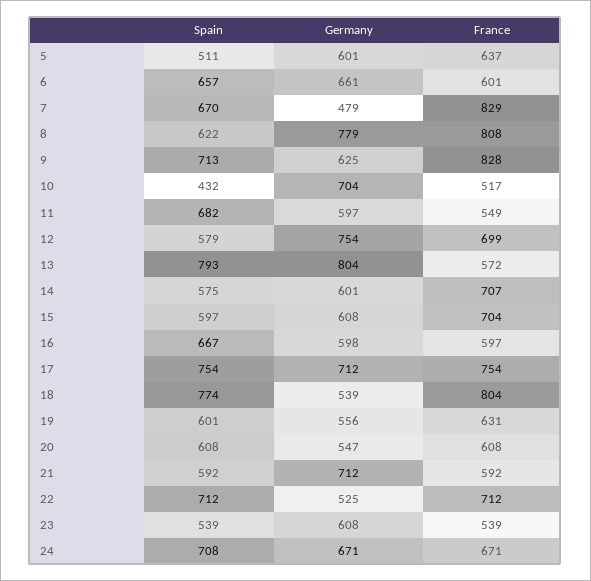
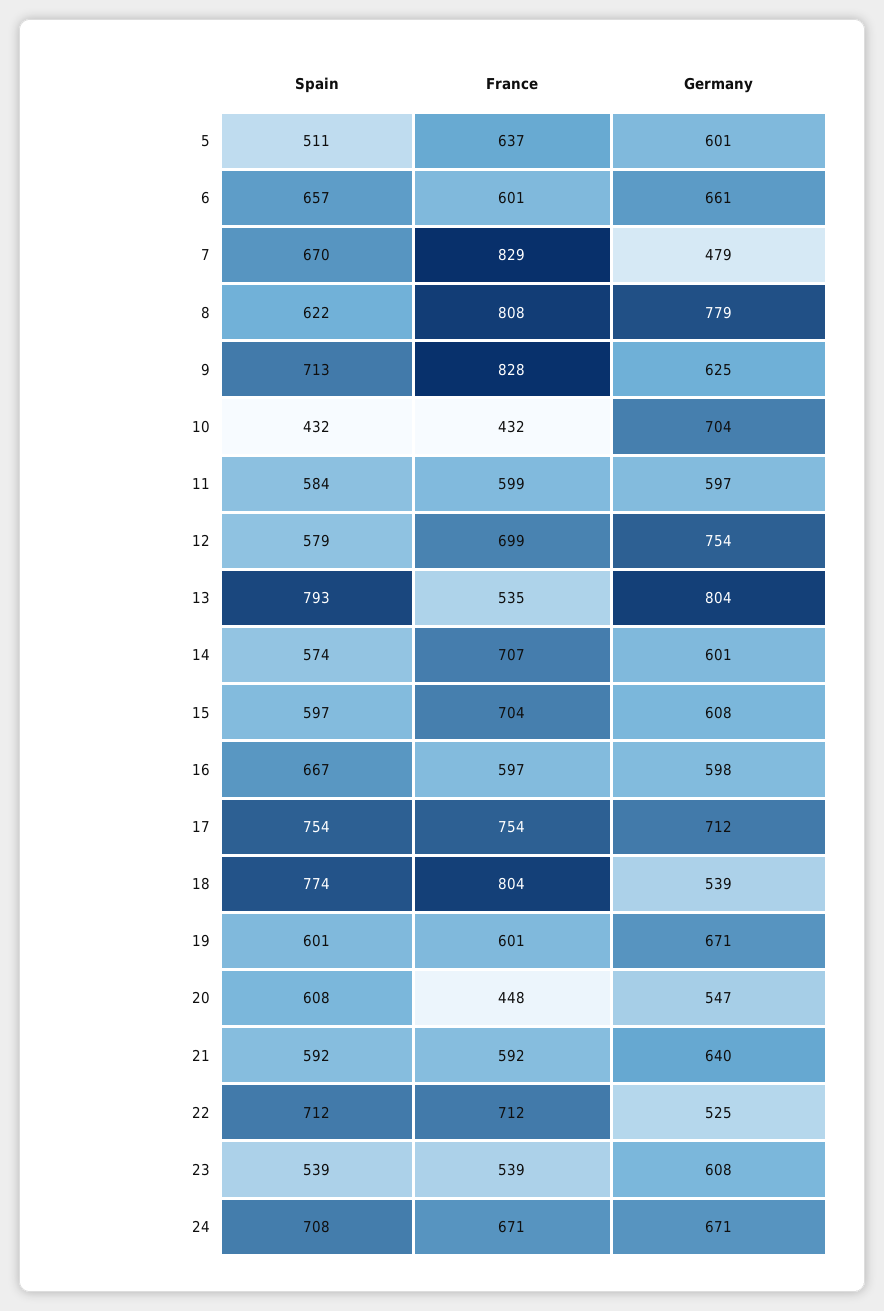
  {
    "Spain": {
      "5": 511,
      "6": 657,
      "7": 670,
      "8": 622,
      "9": 713,
      "10": 432,
-     "11": 682,
+     "11": 584,
      "12": 579,
      "13": 793,
-     "14": 575,
+     "14": 574,
      "15": 597,
      "16": 667,
      "17": 754,
      "18": 774,
      "19": 601,
      "20": 608,
      "21": 592,
      "22": 712,
      "23": 539,
      "24": 708
    },
    "Germany": {
      "5": 601,
      "6": 661,
      "7": 479,
      "8": 779,
      "9": 625,
      "10": 704,
      "11": 597,
      "12": 754,
      "13": 804,
      "14": 601,
      "15": 608,
      "16": 598,
      "17": 712,
      "18": 539,
-     "19": 556,
+     "19": 671,
      "20": 547,
-     "21": 712,
+     "21": 640,
      "22": 525,
      "23": 608,
      "24": 671
    },
    "France": {
      "5": 637,
      "6": 601,
      "7": 829,
      "8": 808,
      "9": 828,
-     "10": 517,
+     "10": 432,
-     "11": 549,
+     "11": 599,
      "12": 699,
-     "13": 572,
+     "13": 535,
      "14": 707,
      "15": 704,
      "16": 597,
      "17": 754,
      "18": 804,
-     "19": 631,
+     "19": 601,
-     "20": 608,
+     "20": 448,
      "21": 592,
      "22": 712,
      "23": 539,
      "24": 671
    }
  }

